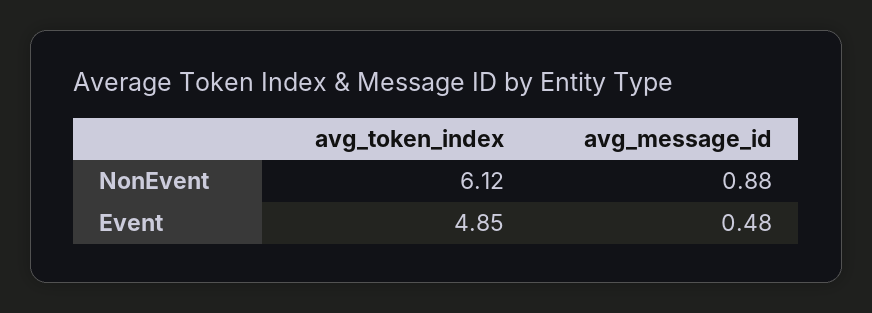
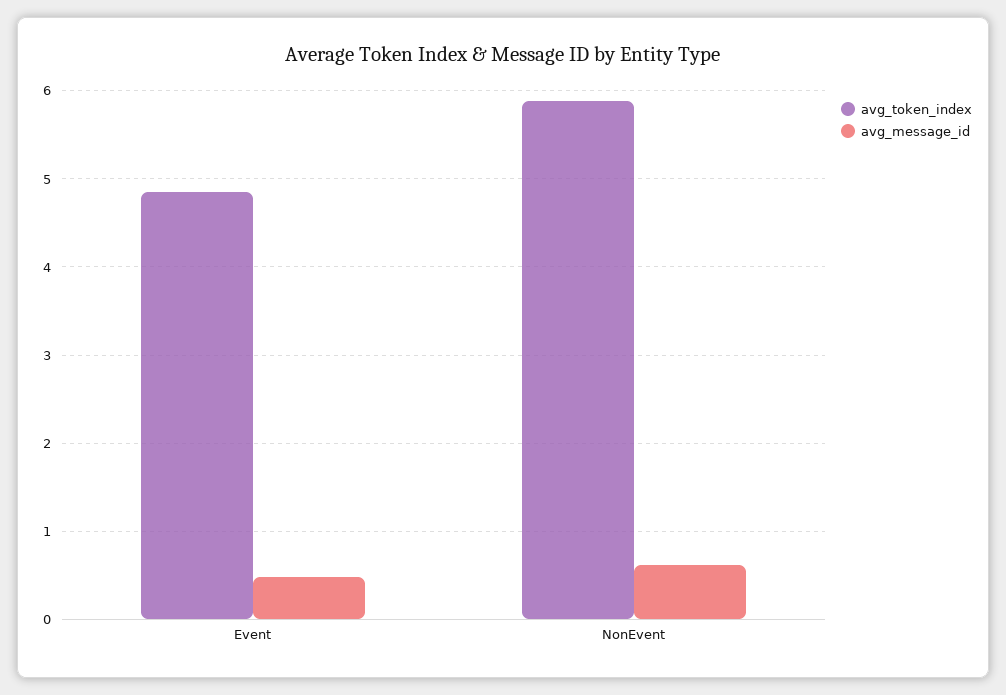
  {
    "avg_token_index": {
-     "NonEvent": 6.12,
+     "NonEvent": 5.9,
      "Event": 4.85
    },
    "avg_message_id": {
-     "NonEvent": 0.88,
+     "NonEvent": 0.6,
      "Event": 0.48
    }
  }

